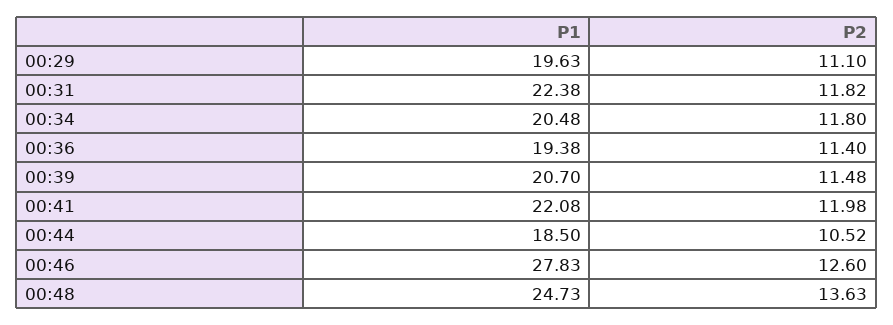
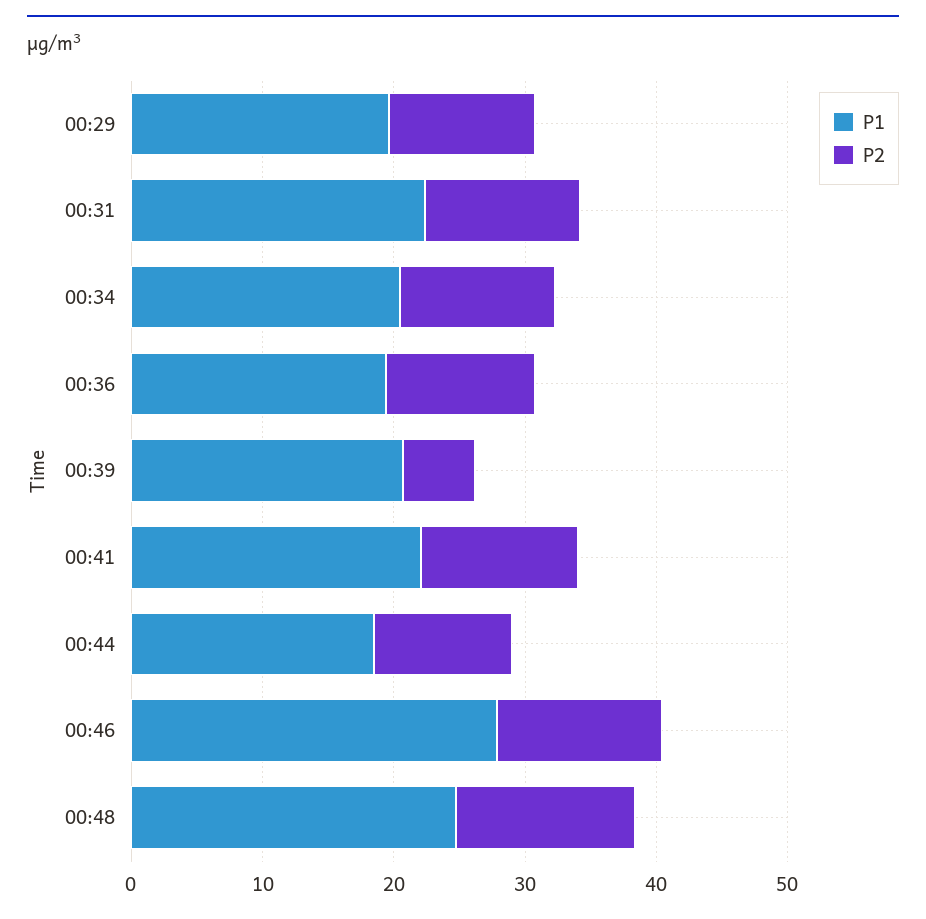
  {
    "P1": {
      "00:29": 19.63,
      "00:31": 22.38,
      "00:34": 20.48,
      "00:36": 19.38,
      "00:39": 20.7,
      "00:41": 22.08,
      "00:44": 18.5,
      "00:46": 27.83,
      "00:48": 24.73
    },
    "P2": {
      "00:29": 11.1,
      "00:31": 11.82,
      "00:34": 11.8,
      "00:36": 11.4,
-     "00:39": 11.48,
+     "00:39": 6,
      "00:41": 11.98,
      "00:44": 10.52,
      "00:46": 12.6,
      "00:48": 13.63
    }
  }

